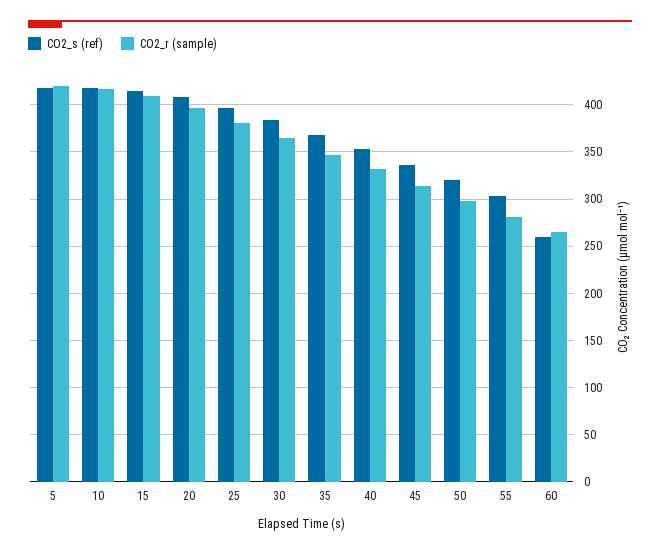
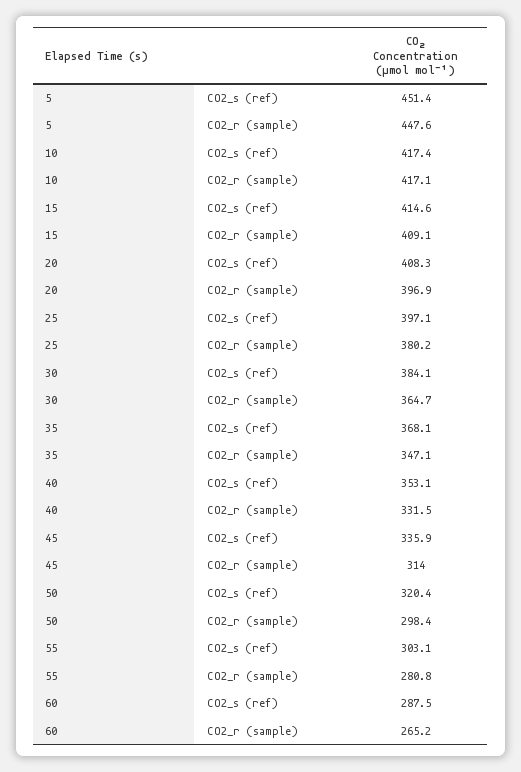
  {
    "CO2_s (ref)": {
-     "5": 420,
+     "5": 451.4,
      "10": 417.4,
      "15": 414.6,
      "20": 408.3,
      "25": 397.1,
      "30": 384.1,
      "35": 368.1,
      "40": 353.1,
      "45": 335.9,
      "50": 320.4,
      "55": 303.1,
-     "60": 260
+     "60": 287.5
    },
    "CO2_r (sample)": {
-     "5": 420,
+     "5": 447.6,
      "10": 417.1,
      "15": 409.1,
      "20": 396.9,
      "25": 380.2,
      "30": 364.7,
      "35": 347.1,
      "40": 331.5,
      "45": 314,
      "50": 298.4,
      "55": 280.8,
      "60": 265.2
    }
  }

